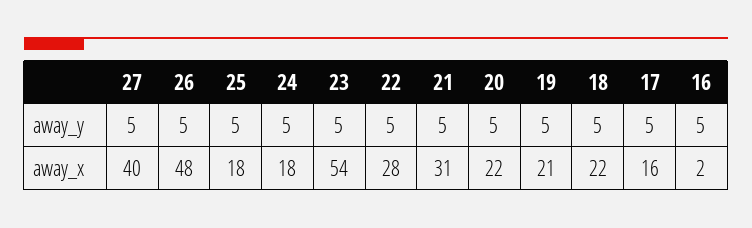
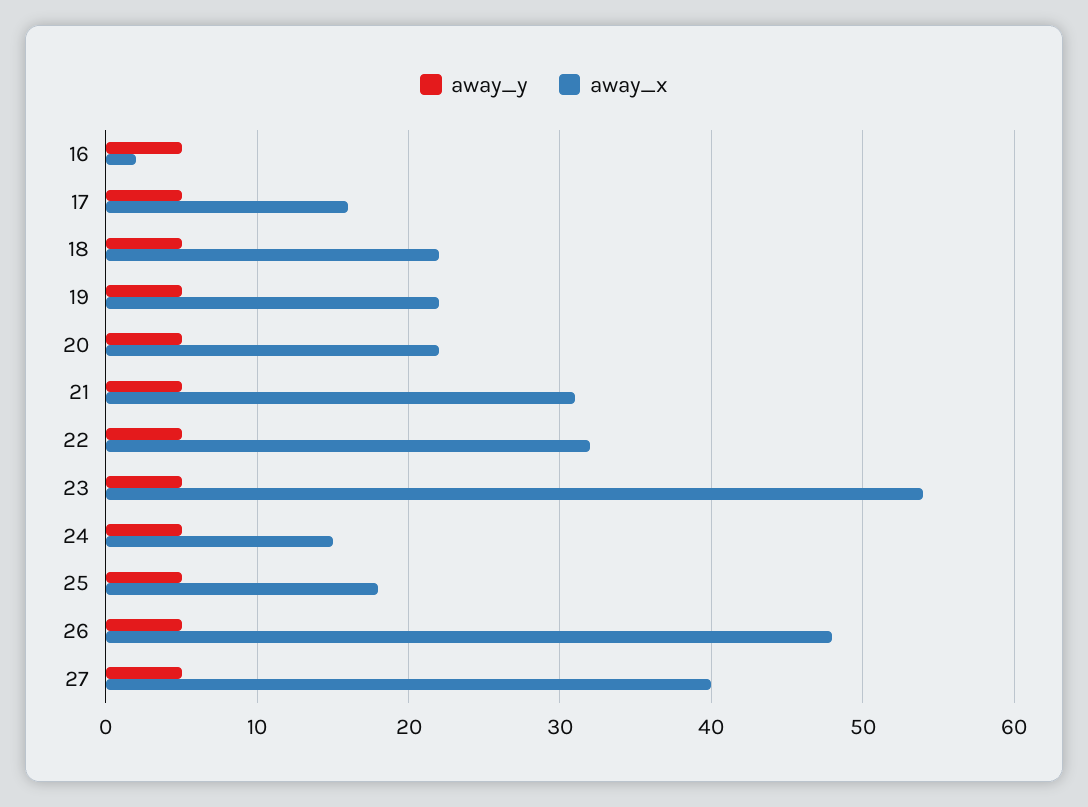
  {
    "away_y": {
      "27": 5,
      "26": 5,
      "25": 5,
      "24": 5,
      "23": 5,
      "22": 5,
      "21": 5,
      "20": 5,
      "19": 5,
      "18": 5,
      "17": 5,
      "16": 5
    },
    "away_x": {
      "27": 40,
      "26": 48,
      "25": 18,
-     "24": 18,
+     "24": 15,
      "23": 54,
-     "22": 28,
+     "22": 32,
      "21": 31,
      "20": 22,
-     "19": 21,
+     "19": 22,
      "18": 22,
      "17": 16,
      "16": 2
    }
  }

